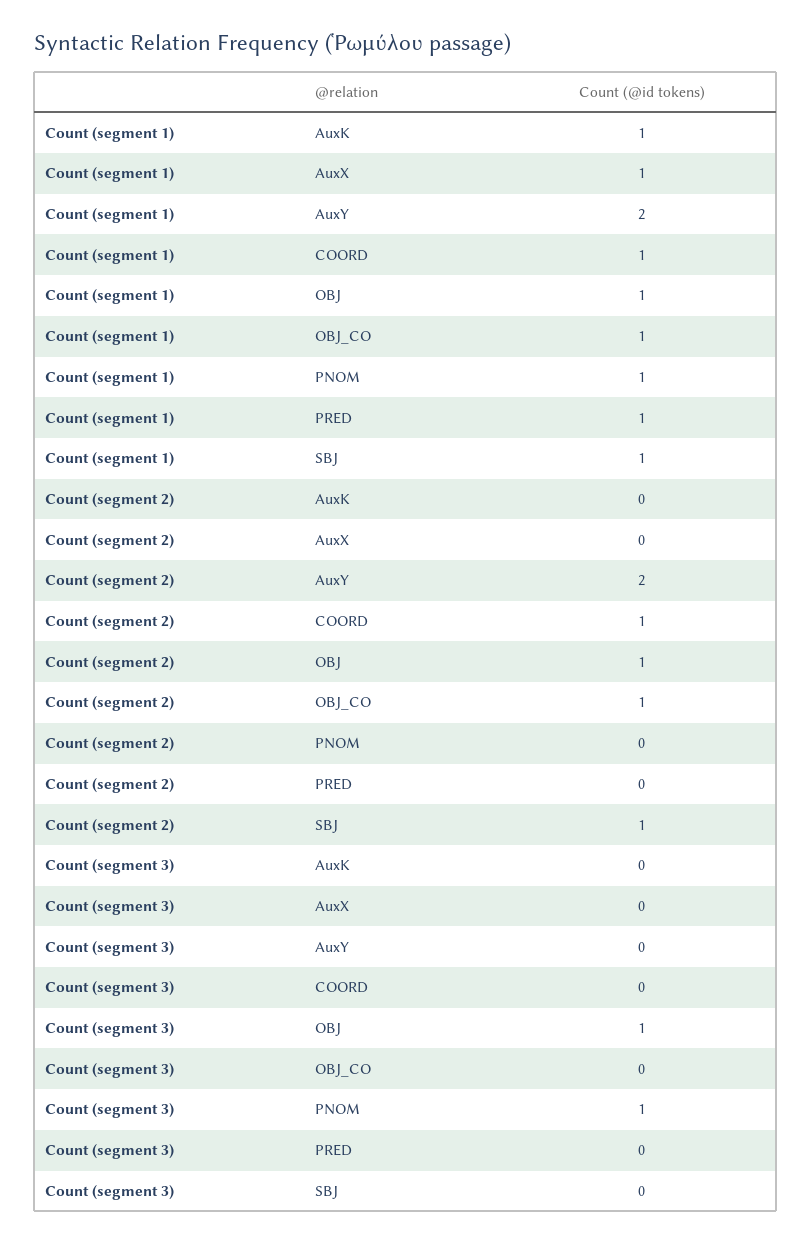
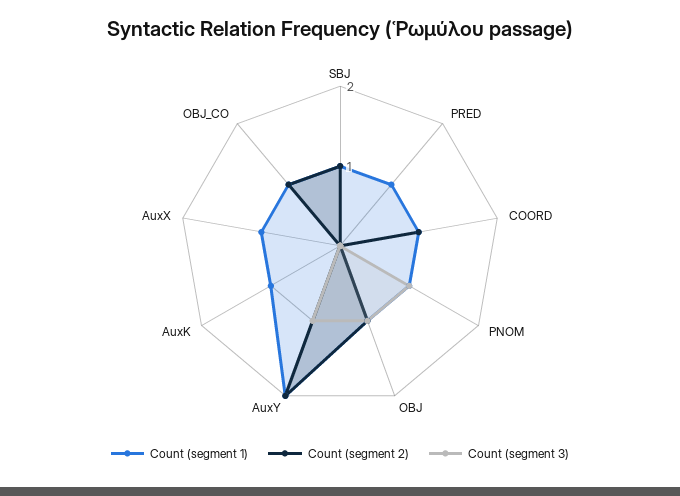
  {
    "Count (segment 1)": {
      "AuxK": 1,
      "AuxX": 1,
      "AuxY": 2,
      "COORD": 1,
      "OBJ": 1,
      "OBJ_CO": 1,
      "PNOM": 1,
      "PRED": 1,
      "SBJ": 1
    },
    "Count (segment 2)": {
      "AuxK": 0,
      "AuxX": 0,
      "AuxY": 2,
      "COORD": 1,
      "OBJ": 1,
      "OBJ_CO": 1,
      "PNOM": 0,
      "PRED": 0,
      "SBJ": 1
    },
    "Count (segment 3)": {
      "AuxK": 0,
      "AuxX": 0,
-     "AuxY": 0,
+     "AuxY": 1,
      "COORD": 0,
      "OBJ": 1,
      "OBJ_CO": 0,
      "PNOM": 1,
      "PRED": 0,
      "SBJ": 0
    }
  }

